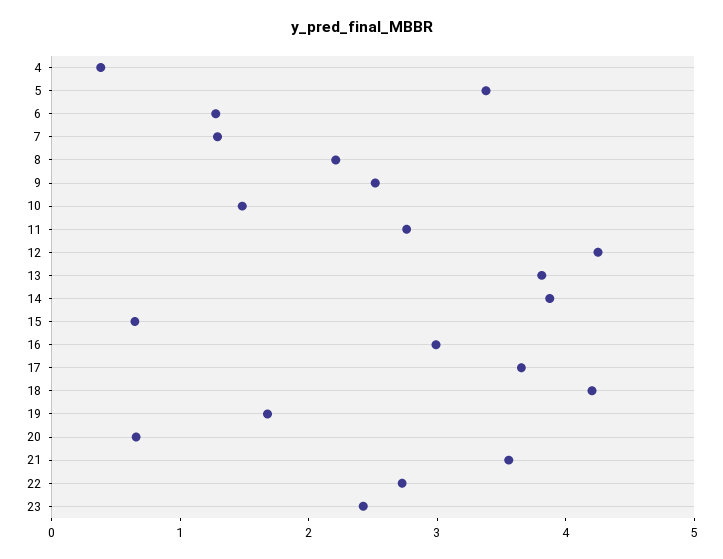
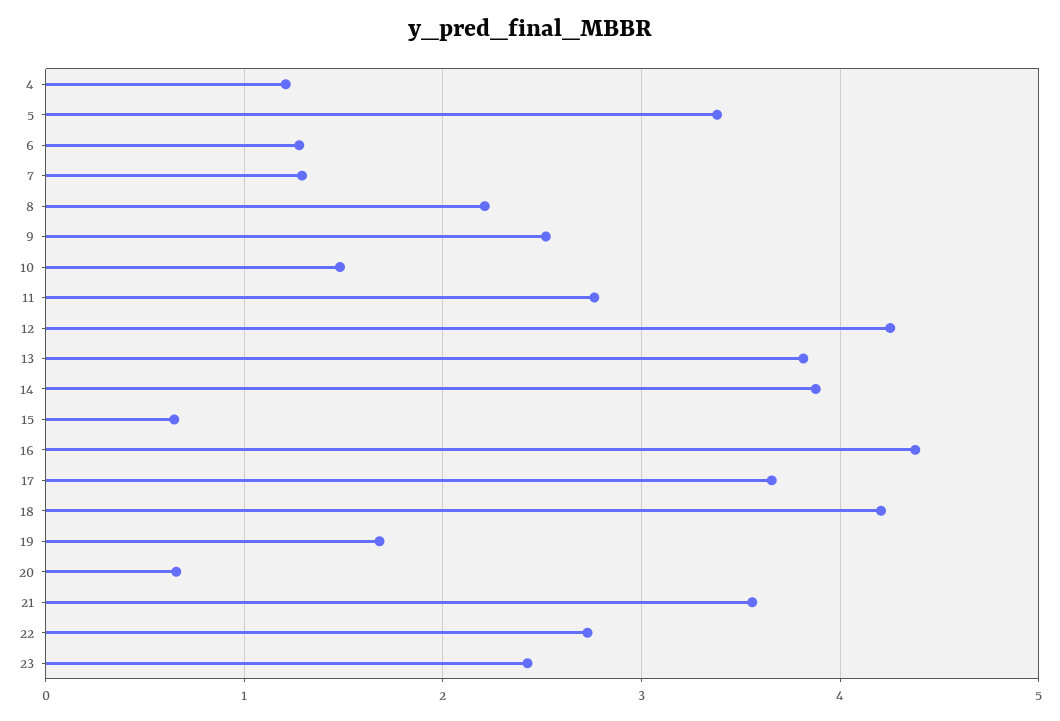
  {
-   "4": 0.4,
+   "4": 1.2,
    "5": 3.4,
    "6": 1.3,
    "7": 1.3,
    "8": 2.2,
    "9": 2.5,
    "10": 1.5,
    "11": 2.8,
    "12": 4.3,
    "13": 3.8,
    "14": 3.9,
    "15": 0.6,
-   "16": 3,
+   "16": 4.4,
    "17": 3.7,
    "18": 4.2,
    "19": 1.7,
    "20": 0.7,
    "21": 3.6,
    "22": 2.7,
    "23": 2.4
  }

